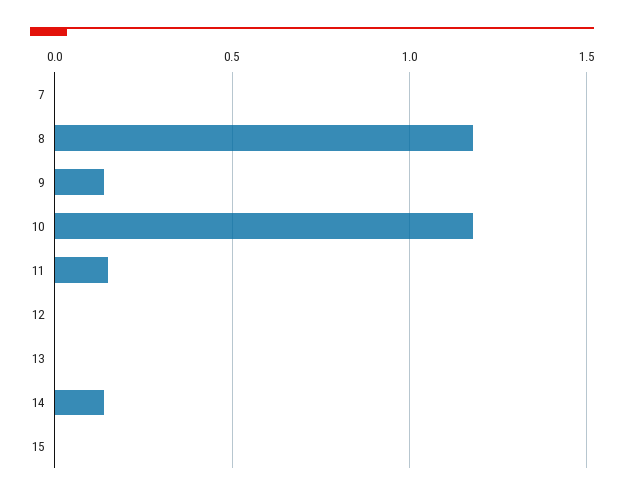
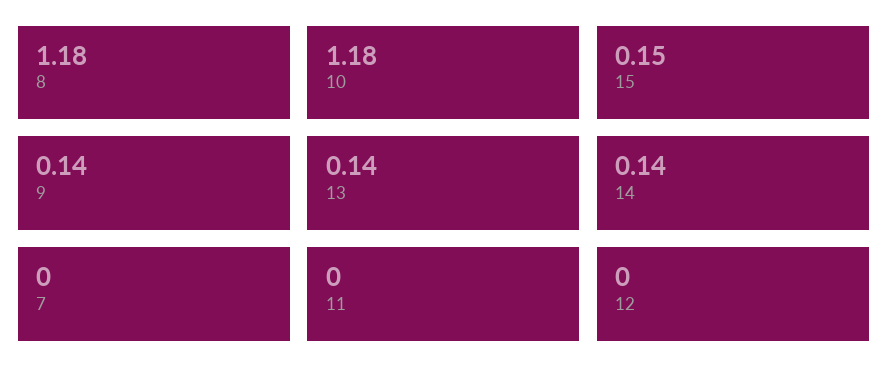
  {
    "7": 0,
    "8": 1.18,
    "9": 0.14,
    "10": 1.18,
-   "11": 0.15,
+   "11": 0,
    "12": 0,
-   "13": 0,
+   "13": 0.14,
    "14": 0.14,
-   "15": 0
+   "15": 0.15
  }

